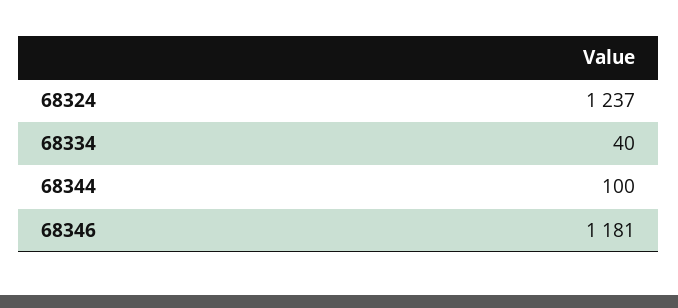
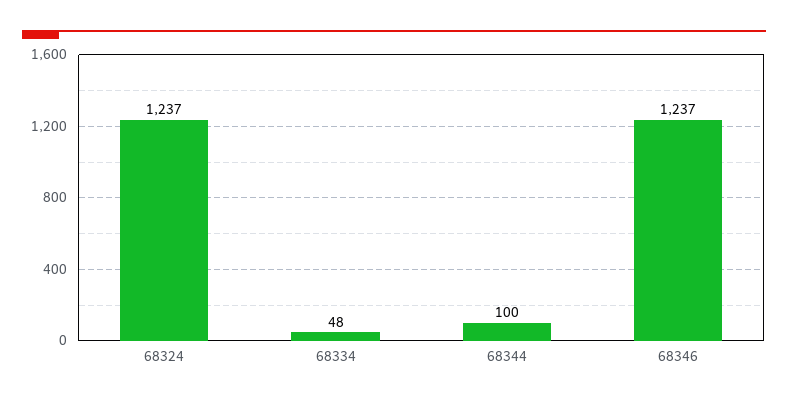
  {
    "68324": 1237,
-   "68334": 40,
+   "68334": 48,
    "68344": 100,
-   "68346": 1181
+   "68346": 1237
  }

